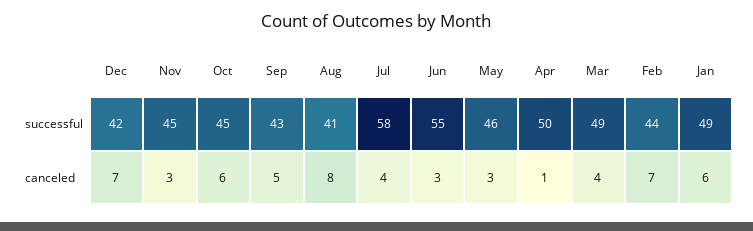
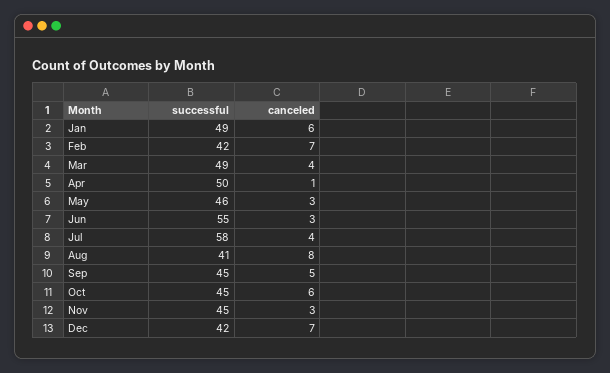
  {
    "Dec": {
      "successful": 42,
      "canceled": 7
    },
    "Nov": {
      "successful": 45,
      "canceled": 3
    },
    "Oct": {
      "successful": 45,
      "canceled": 6
    },
    "Sep": {
-     "successful": 43,
+     "successful": 45,
      "canceled": 5
    },
    "Aug": {
      "successful": 41,
      "canceled": 8
    },
    "Jul": {
      "successful": 58,
      "canceled": 4
    },
    "Jun": {
      "successful": 55,
      "canceled": 3
    },
    "May": {
      "successful": 46,
      "canceled": 3
    },
    "Apr": {
      "successful": 50,
      "canceled": 1
    },
    "Mar": {
      "successful": 49,
      "canceled": 4
    },
    "Feb": {
-     "successful": 44,
+     "successful": 42,
      "canceled": 7
    },
    "Jan": {
      "successful": 49,
      "canceled": 6
    }
  }

